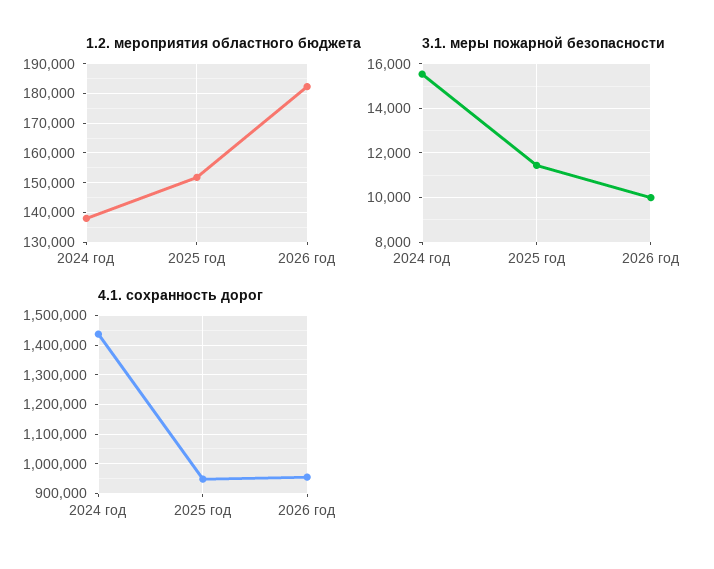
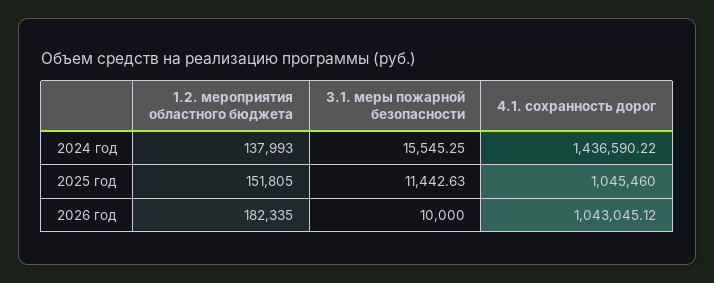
  {
    "1.2. мероприятия областного бюджета": {
      "2024 год": 137993,
      "2025 год": 151805,
      "2026 год": 182335
    },
    "3.1. меры пожарной безопасности": {
      "2024 год": 15545.25,
      "2025 год": 11442.63,
      "2026 год": 10000
    },
    "4.1. сохранность дорог": {
      "2024 год": 1436590.22,
-     "2025 год": 950000,
+     "2025 год": 1045460,
-     "2026 год": 950000
+     "2026 год": 1043045.12
    }
  }

